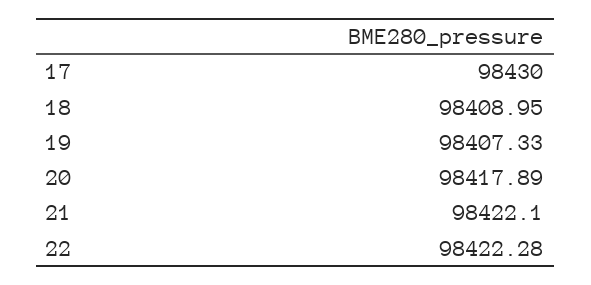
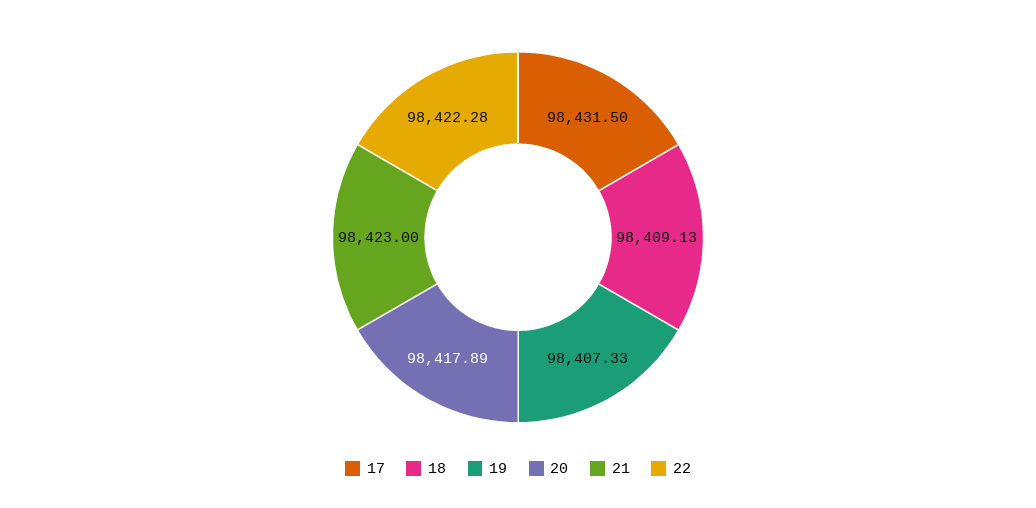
  {
-   "17": 98430,
+   "17": 98431.5,
-   "18": 98408.95,
+   "18": 98409.13,
    "19": 98407.33,
    "20": 98417.89,
-   "21": 98422.1,
+   "21": 98423,
    "22": 98422.28
  }

